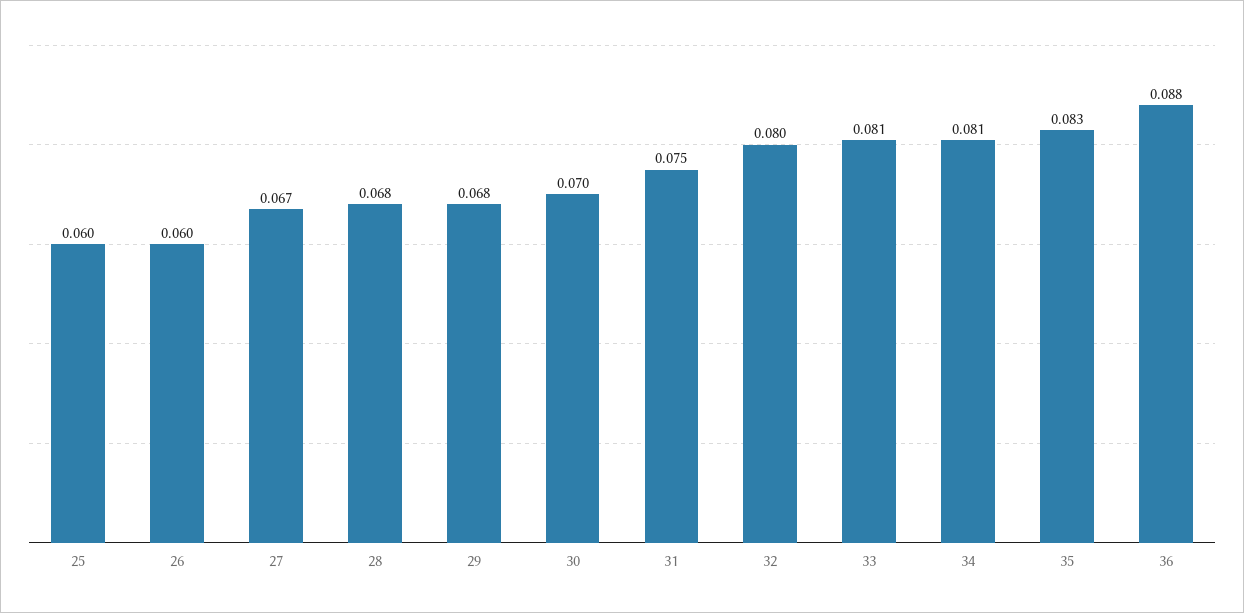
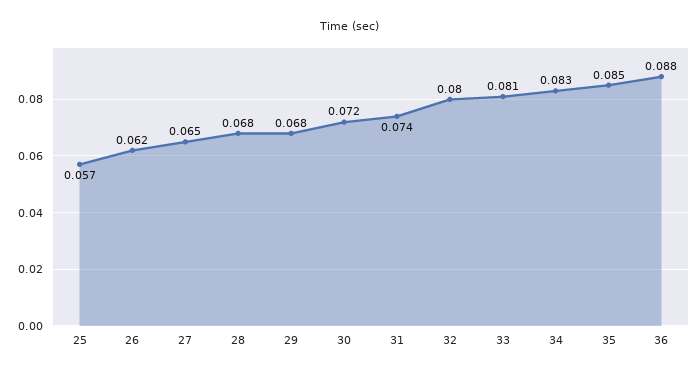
  {
-   "25": 0.06,
+   "25": 0.057,
-   "26": 0.06,
+   "26": 0.062,
-   "27": 0.067,
+   "27": 0.065,
    "28": 0.068,
    "29": 0.068,
-   "30": 0.07,
+   "30": 0.072,
-   "31": 0.075,
+   "31": 0.074,
    "32": 0.08,
    "33": 0.081,
-   "34": 0.081,
+   "34": 0.083,
-   "35": 0.083,
+   "35": 0.085,
    "36": 0.088
  }

